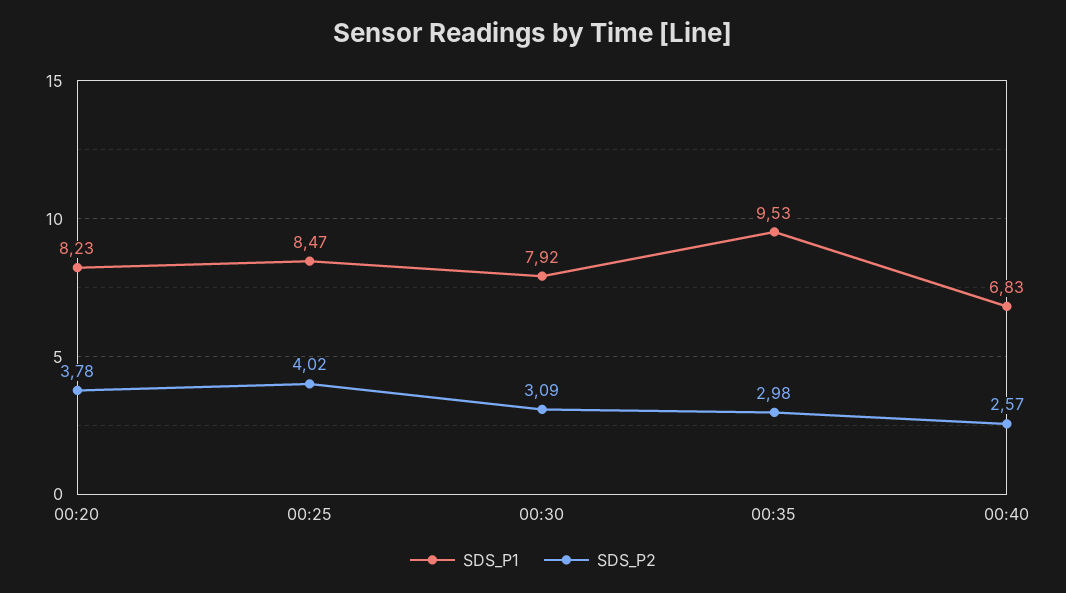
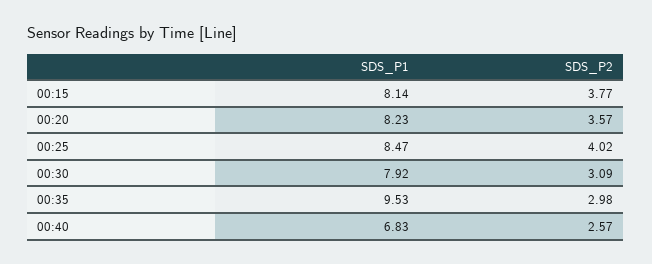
  {
    "SDS_P1": {
      "00:20": 8.23,
      "00:25": 8.47,
      "00:30": 7.92,
      "00:35": 9.53,
-     "00:40": 6.83
+     "00:40": 6.83,
+     "00:15": 8.14
    },
    "SDS_P2": {
-     "00:20": 3.78,
+     "00:20": 3.57,
      "00:25": 4.02,
      "00:30": 3.09,
      "00:35": 2.98,
-     "00:40": 2.57
+     "00:40": 2.57,
+     "00:15": 3.77
    }
  }

